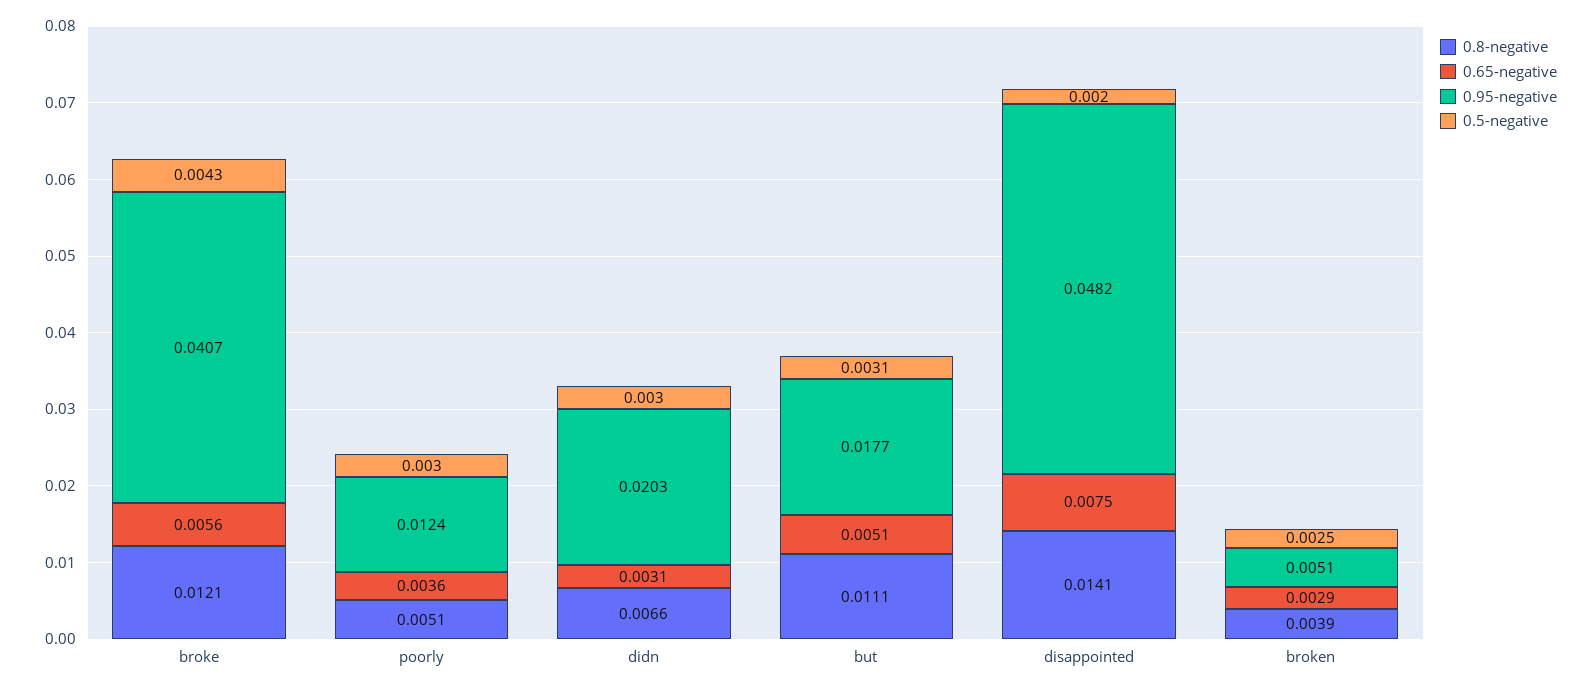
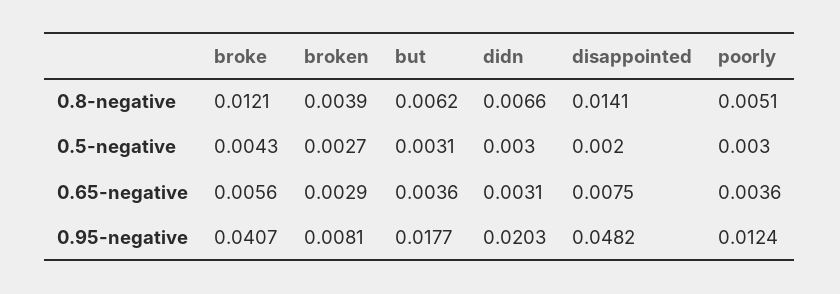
  {
    "0.8-negative": {
      "broke": 0.0121,
      "poorly": 0.0051,
      "didn": 0.0066,
-     "but": 0.0111,
+     "but": 0.0062,
      "disappointed": 0.0141,
      "broken": 0.0039
    },
    "0.65-negative": {
      "broke": 0.0056,
      "poorly": 0.0036,
      "didn": 0.0031,
-     "but": 0.0051,
+     "but": 0.0036,
      "disappointed": 0.0075,
      "broken": 0.0029
    },
    "0.95-negative": {
      "broke": 0.0407,
      "poorly": 0.0124,
      "didn": 0.0203,
      "but": 0.0177,
      "disappointed": 0.0482,
-     "broken": 0.0051
+     "broken": 0.0081
    },
    "0.5-negative": {
      "broke": 0.0043,
      "poorly": 0.003,
      "didn": 0.003,
      "but": 0.0031,
      "disappointed": 0.002,
-     "broken": 0.0025
+     "broken": 0.0027
    }
  }

